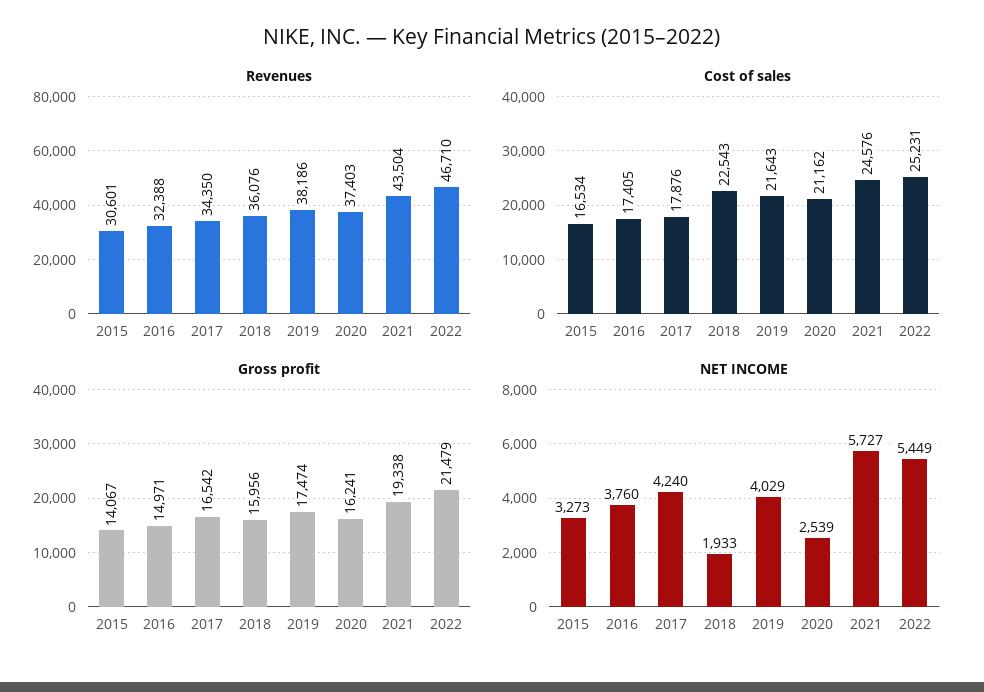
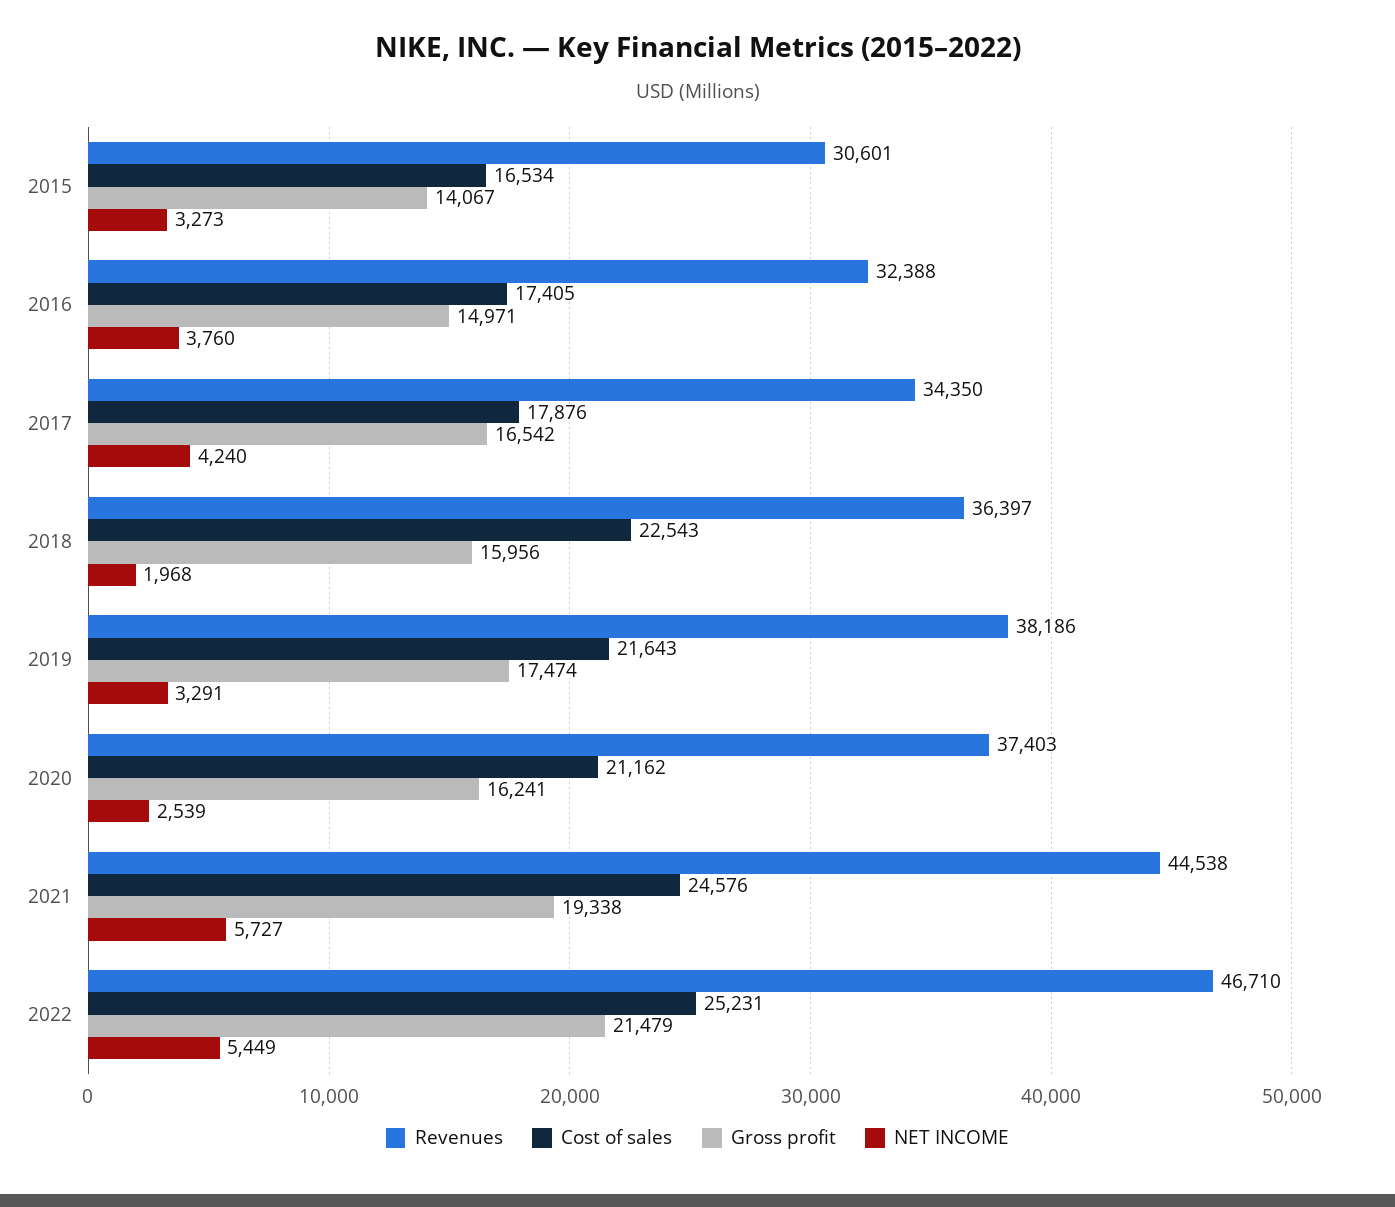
  {
    "Revenues": {
      "2015": 30601,
      "2016": 32388,
      "2017": 34350,
-     "2018": 36076,
+     "2018": 36397,
      "2019": 38186,
      "2020": 37403,
-     "2021": 43504,
+     "2021": 44538,
      "2022": 46710
    },
    "Cost of sales": {
      "2015": 16534,
      "2016": 17405,
      "2017": 17876,
      "2018": 22543,
      "2019": 21643,
      "2020": 21162,
      "2021": 24576,
      "2022": 25231
    },
    "Gross profit": {
      "2015": 14067,
      "2016": 14971,
      "2017": 16542,
      "2018": 15956,
      "2019": 17474,
      "2020": 16241,
      "2021": 19338,
      "2022": 21479
    },
    "NET INCOME": {
      "2015": 3273,
      "2016": 3760,
      "2017": 4240,
-     "2018": 1933,
+     "2018": 1968,
-     "2019": 4029,
+     "2019": 3291,
      "2020": 2539,
      "2021": 5727,
      "2022": 5449
    }
  }

